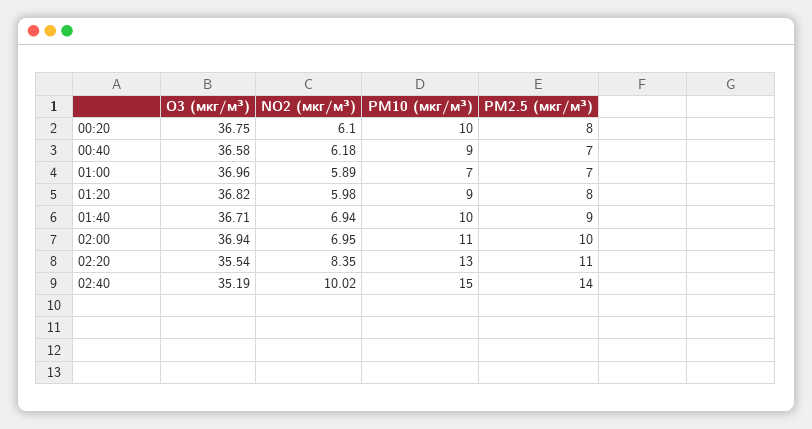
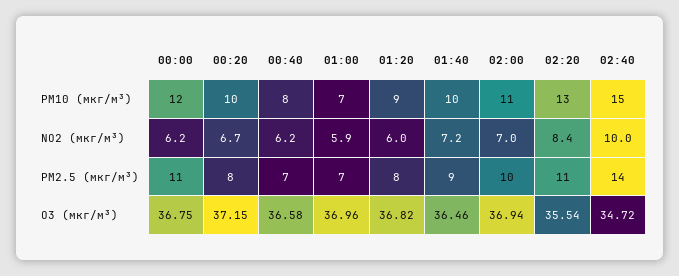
  {
    "O3 (мкг/м³)": {
-     "00:20": 36.75,
+     "00:20": 37.15,
      "00:40": 36.58,
      "01:00": 36.96,
      "01:20": 36.82,
-     "01:40": 36.71,
+     "01:40": 36.46,
      "02:00": 36.94,
      "02:20": 35.54,
-     "02:40": 35.19
+     "02:40": 34.72,
+     "00:00": 36.75
    },
    "NO2 (мкг/м³)": {
-     "00:20": 6.1,
+     "00:20": 6.7,
      "00:40": 6.18,
      "01:00": 5.89,
      "01:20": 5.98,
-     "01:40": 6.94,
+     "01:40": 7.2,
      "02:00": 6.95,
      "02:20": 8.35,
-     "02:40": 10.02
+     "02:40": 10.02,
+     "00:00": 6.2
    },
    "PM10 (мкг/м³)": {
      "00:20": 10,
-     "00:40": 9,
+     "00:40": 8,
      "01:00": 7,
      "01:20": 9,
      "01:40": 10,
      "02:00": 11,
      "02:20": 13,
-     "02:40": 15
+     "02:40": 15,
+     "00:00": 12
    },
    "PM2.5 (мкг/м³)": {
      "00:20": 8,
      "00:40": 7,
      "01:00": 7,
      "01:20": 8,
      "01:40": 9,
      "02:00": 10,
      "02:20": 11,
-     "02:40": 14
+     "02:40": 14,
+     "00:00": 11
    }
  }

